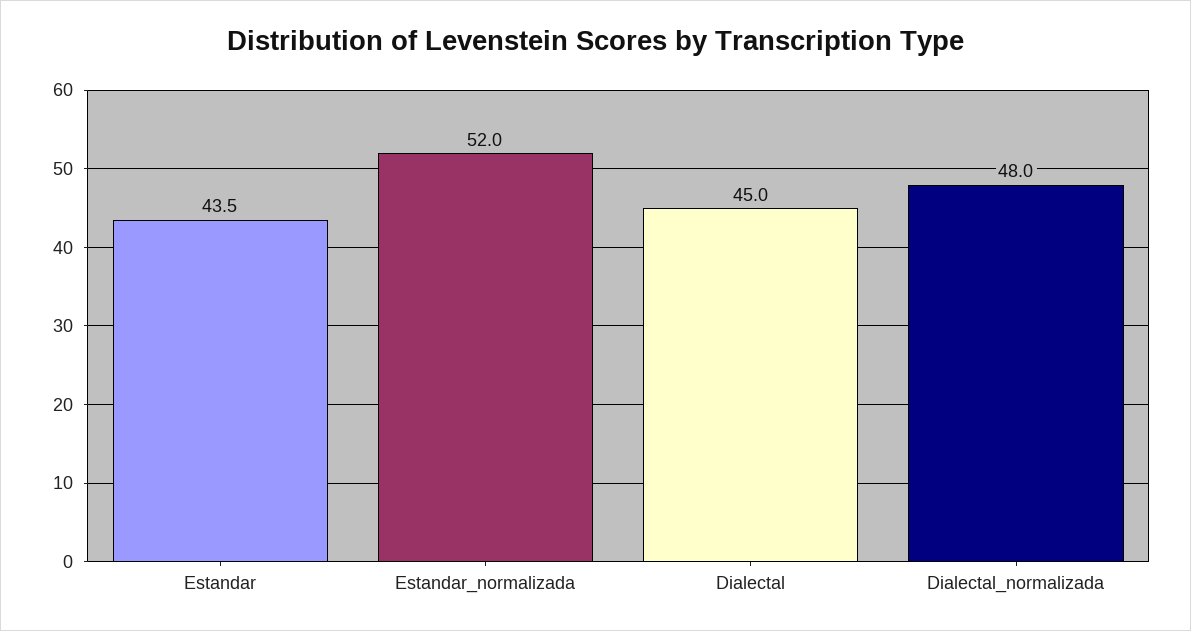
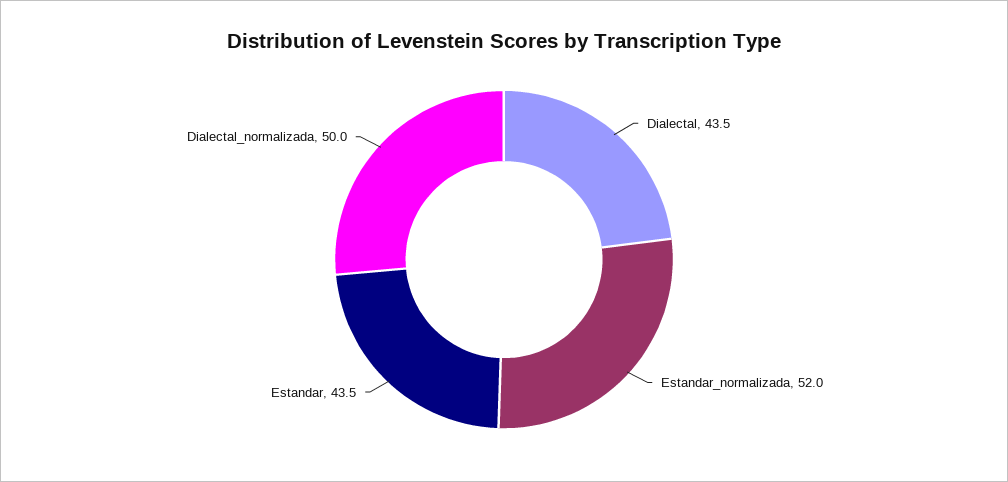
  {
    "Estandar": 43.5,
    "Estandar_normalizada": 52,
-   "Dialectal": 45,
+   "Dialectal": 43.5,
-   "Dialectal_normalizada": 48
+   "Dialectal_normalizada": 50
  }

